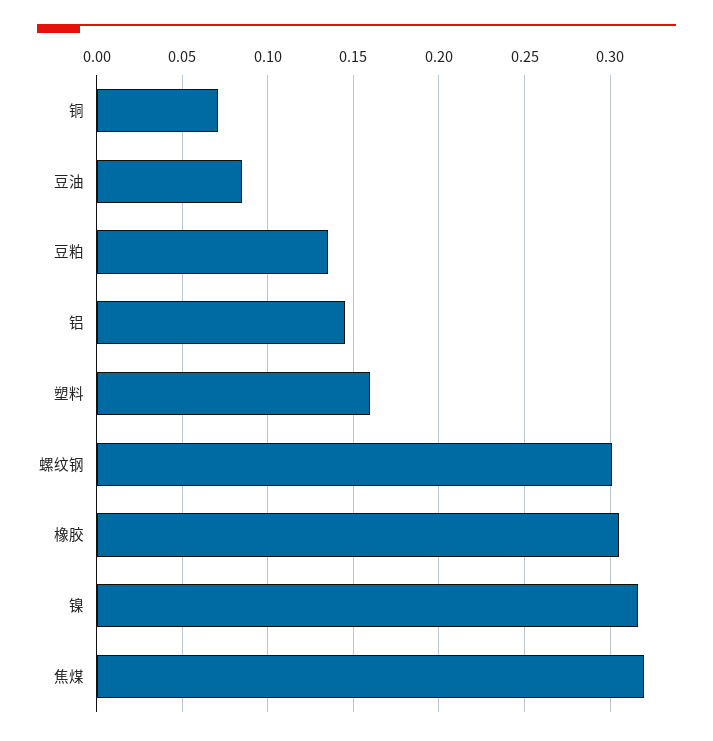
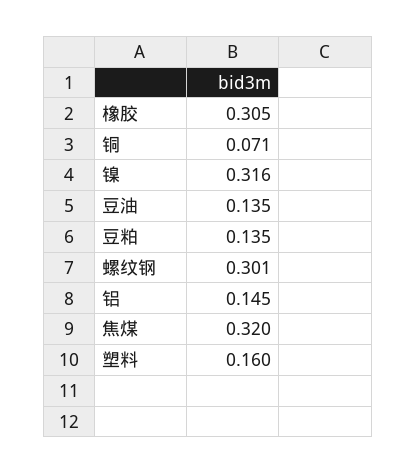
  {
    "铜": 0.071,
-   "豆油": 0.085,
+   "豆油": 0.135,
    "豆粕": 0.135,
    "铝": 0.145,
    "塑料": 0.16,
    "螺纹钢": 0.301,
    "橡胶": 0.305,
    "镍": 0.316,
    "焦煤": 0.32
  }

